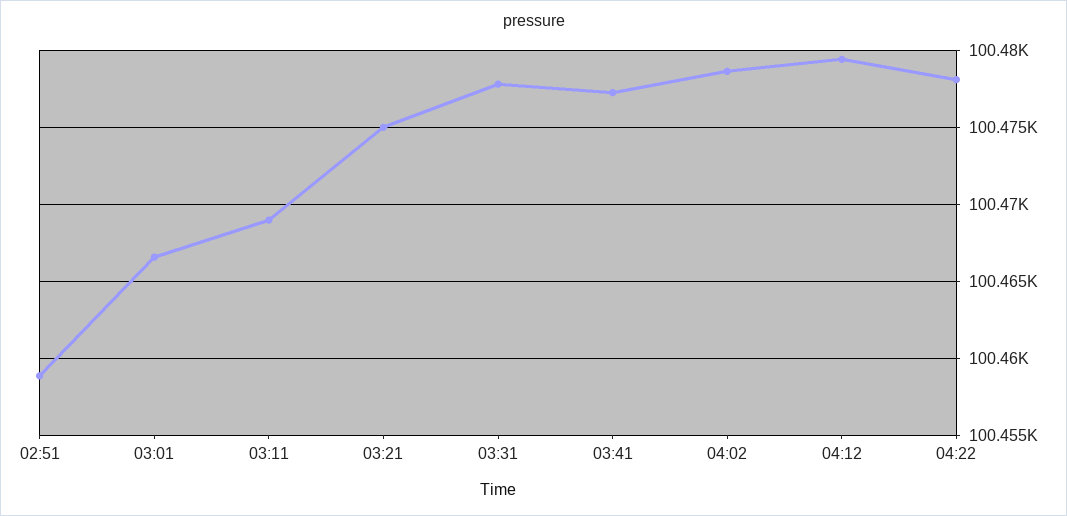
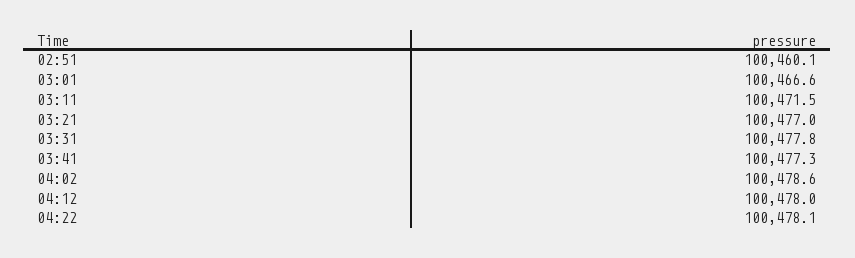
  {
-   "02:51": 100459,
+   "02:51": 100460.1,
    "03:01": 100466.6,
-   "03:11": 100469,
+   "03:11": 100471.5,
-   "03:21": 100475,
+   "03:21": 100477,
    "03:31": 100477.8,
    "03:41": 100477.3,
    "04:02": 100478.6,
-   "04:12": 100479.5,
+   "04:12": 100478,
    "04:22": 100478.1
  }

